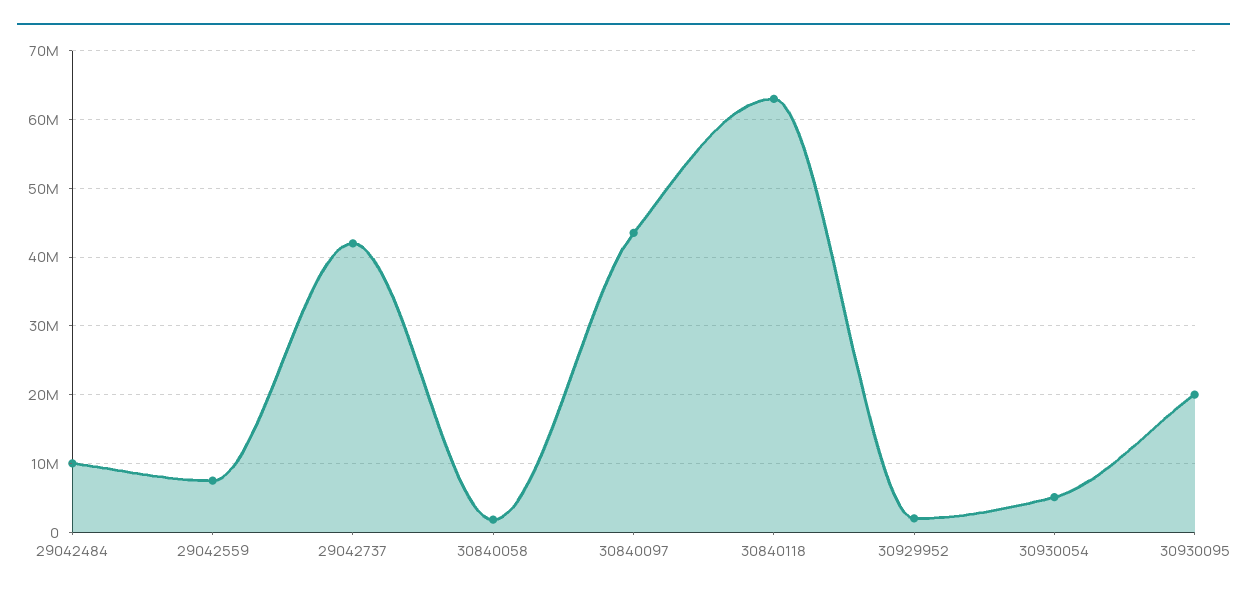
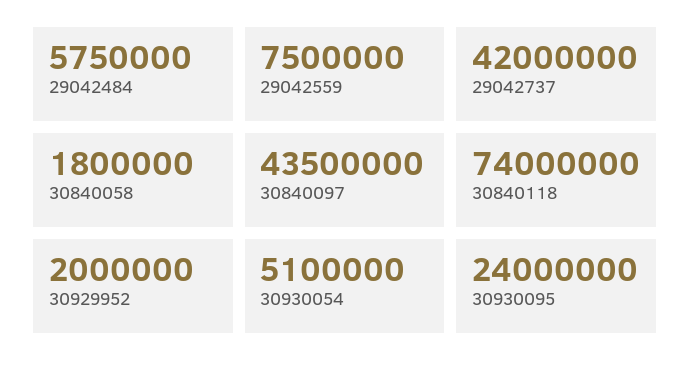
  {
-   "29042484": 10000000,
+   "29042484": 5750000,
    "29042559": 7500000,
    "29042737": 42000000,
    "30840058": 1800000,
    "30840097": 43500000,
-   "30840118": 63000000,
+   "30840118": 74000000,
    "30929952": 2000000,
    "30930054": 5100000,
-   "30930095": 20000000
+   "30930095": 24000000
  }

